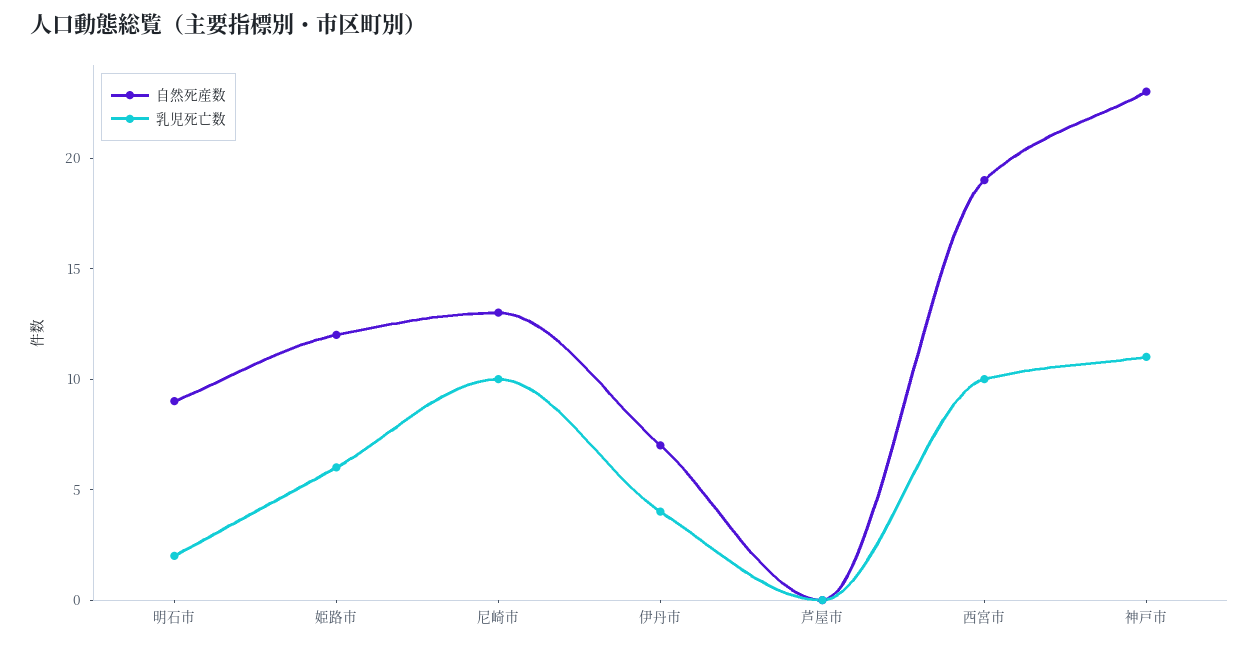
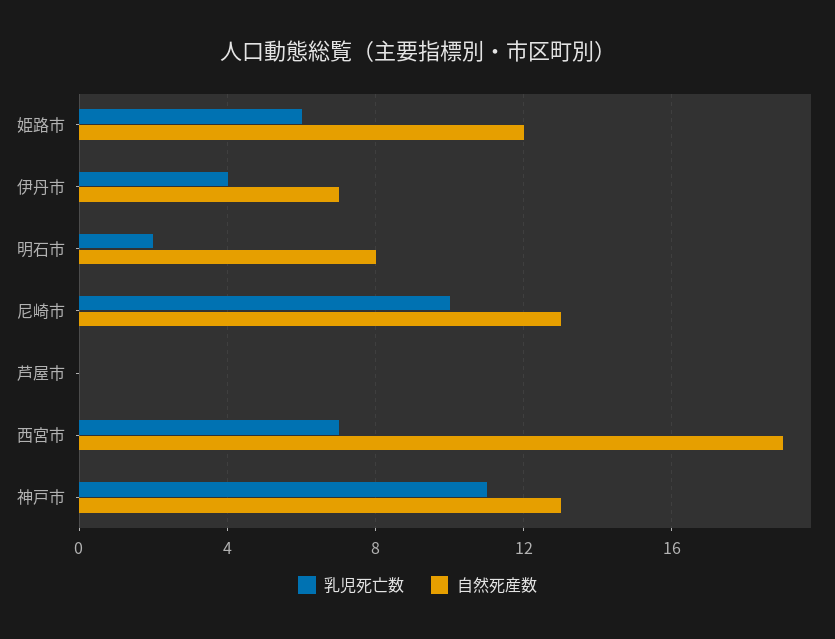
  {
    "自然死産数": {
-     "明石市": 9,
+     "明石市": 8,
      "姫路市": 12,
      "尼崎市": 13,
      "伊丹市": 7,
      "芦屋市": 0,
      "西宮市": 19,
-     "神戸市": 23
+     "神戸市": 13
    },
    "乳児死亡数": {
      "明石市": 2,
      "姫路市": 6,
      "尼崎市": 10,
      "伊丹市": 4,
      "芦屋市": 0,
-     "西宮市": 10,
+     "西宮市": 7,
      "神戸市": 11
    }
  }

